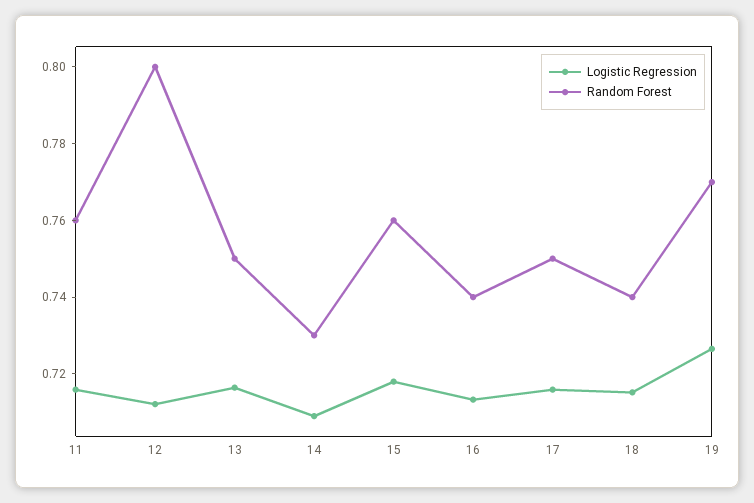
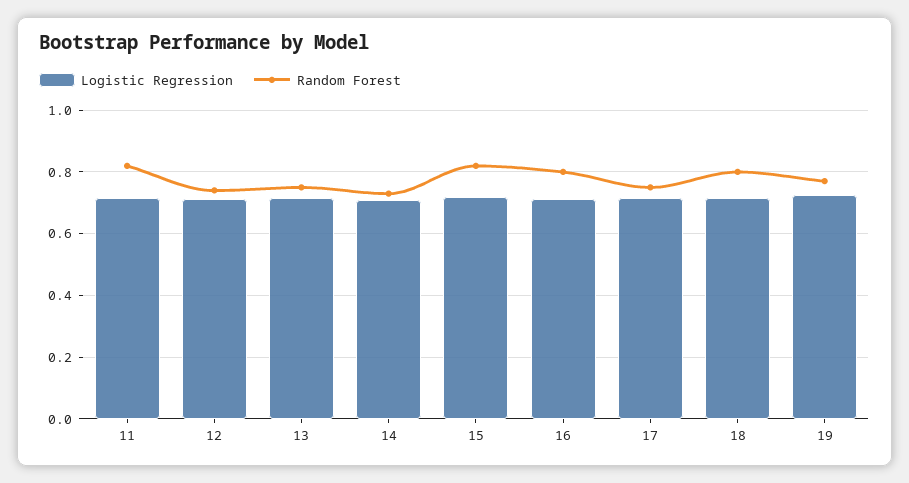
  {
    "Logistic Regression": {
      "11": 0.715,
      "12": 0.71,
      "13": 0.715,
      "14": 0.71,
      "15": 0.72,
      "16": 0.715,
      "17": 0.715,
      "18": 0.715,
      "19": 0.725
    },
    "Random Forest": {
-     "11": 0.76,
+     "11": 0.82,
-     "12": 0.8,
+     "12": 0.74,
      "13": 0.75,
      "14": 0.73,
-     "15": 0.76,
+     "15": 0.82,
-     "16": 0.74,
+     "16": 0.8,
      "17": 0.75,
-     "18": 0.74,
+     "18": 0.8,
      "19": 0.77
    }
  }

